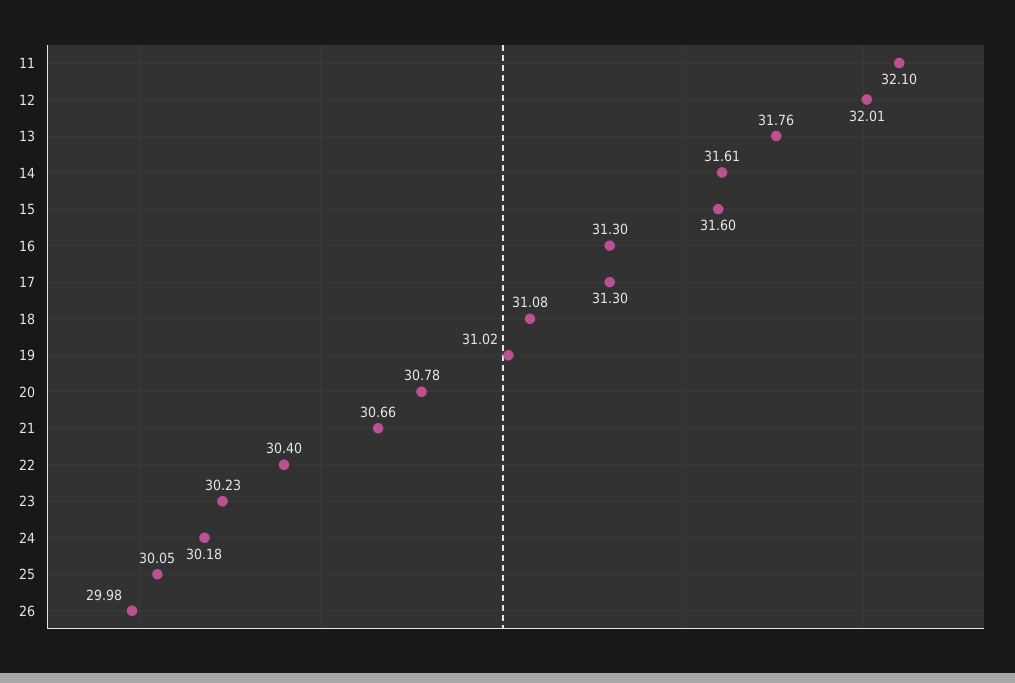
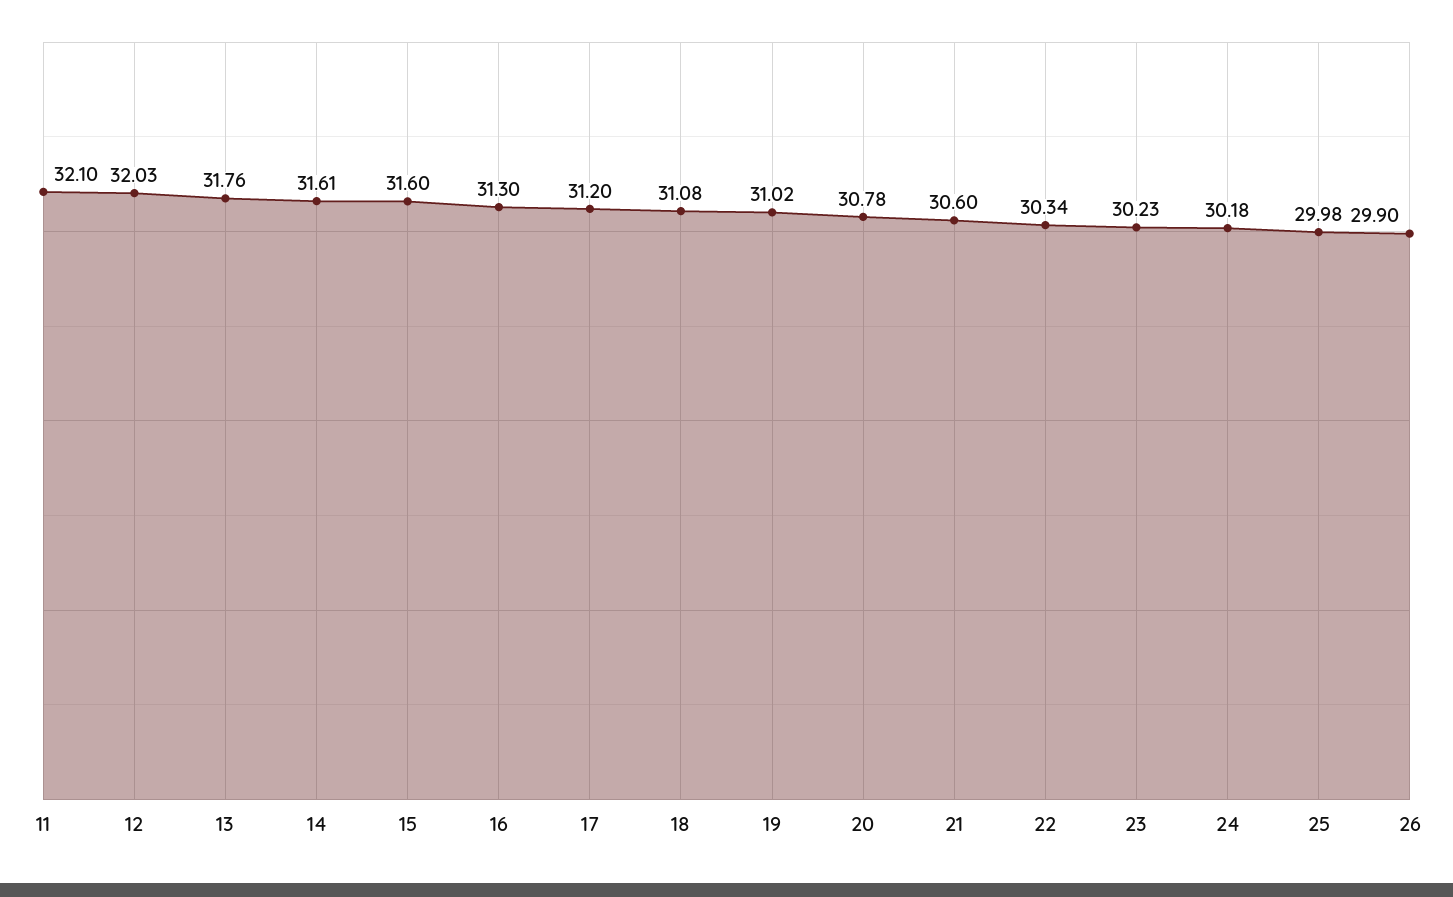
  {
    "11": 32.1,
-   "12": 32.01,
+   "12": 32.03,
    "13": 31.76,
    "14": 31.61,
    "15": 31.6,
    "16": 31.3,
-   "17": 31.3,
+   "17": 31.2,
    "18": 31.08,
    "19": 31.02,
    "20": 30.78,
-   "21": 30.66,
+   "21": 30.6,
-   "22": 30.4,
+   "22": 30.34,
    "23": 30.23,
    "24": 30.18,
-   "25": 30.05,
+   "25": 29.98,
-   "26": 29.98
+   "26": 29.9
  }

